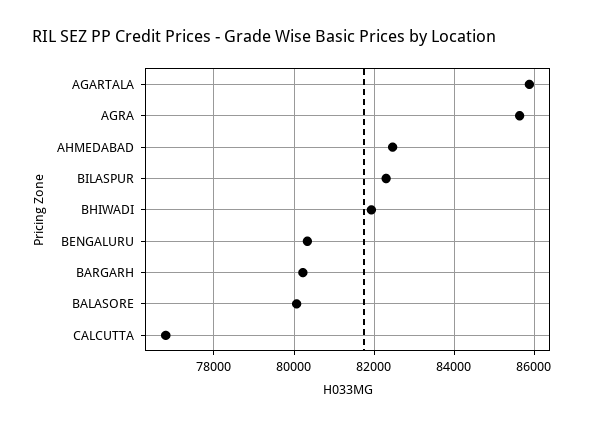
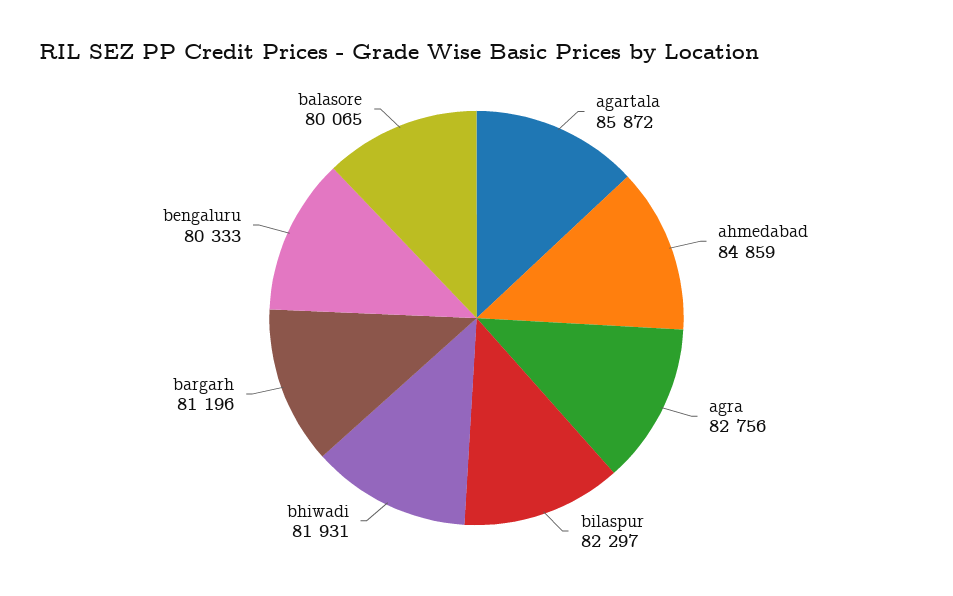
  {
    "AGARTALA": 85872,
-   "AGRA": 85600,
+   "AGRA": 82756,
-   "AHMEDABAD": 82400,
+   "AHMEDABAD": 84859,
    "BILASPUR": 82297,
    "BHIWADI": 81931,
    "BENGALURU": 80333,
-   "BARGARH": 80200,
+   "BARGARH": 81196,
-   "BALASORE": 80065,
+   "BALASORE": 80065
-   "CALCUTTA": 76800
  }

